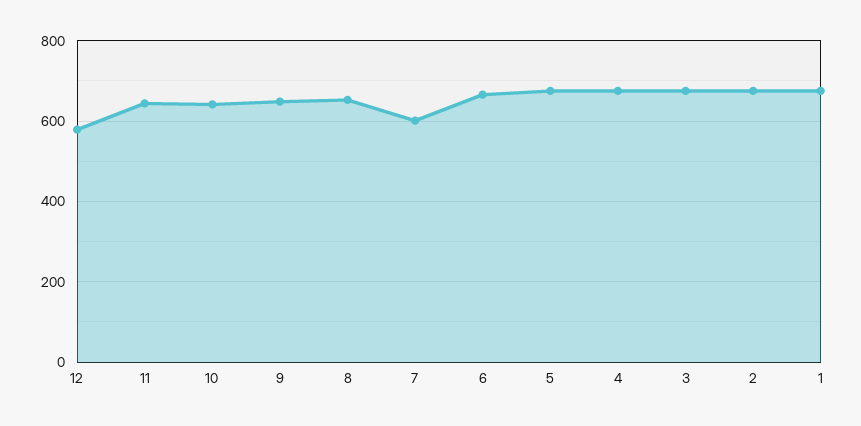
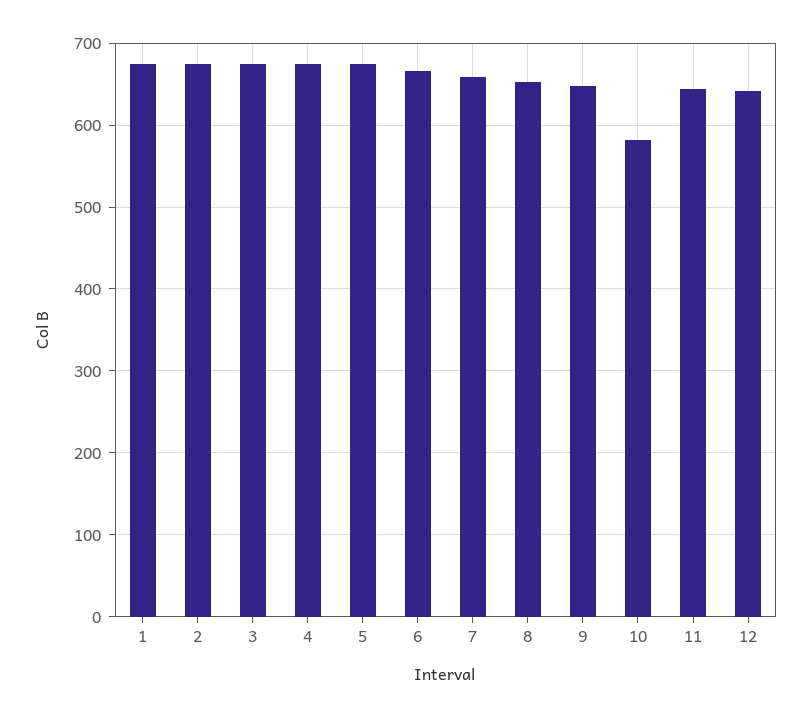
  {
-   "12": 580,
+   "12": 640,
    "11": 640,
-   "10": 640,
+   "10": 580,
    "9": 650,
    "8": 650,
-   "7": 600,
+   "7": 660,
    "6": 670,
    "5": 680,
    "4": 680,
    "3": 680,
    "2": 680,
    "1": 680
  }

